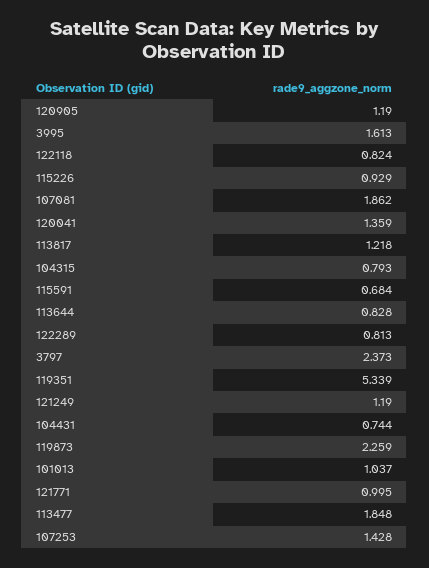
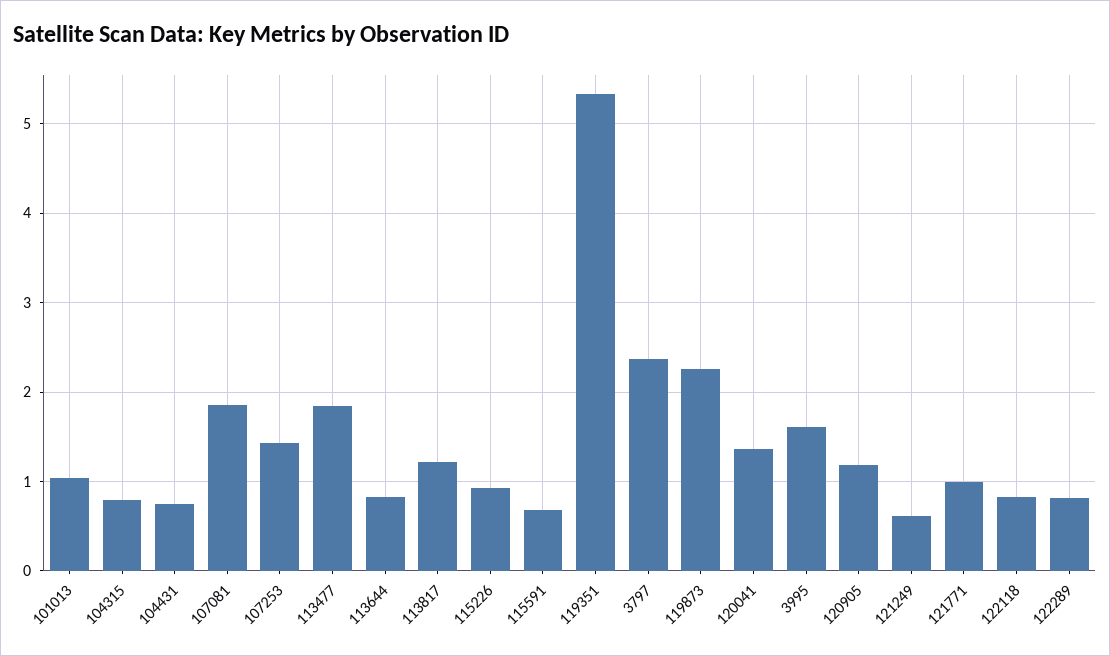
  {
    "120905": 1.19,
    "3995": 1.613,
    "122118": 0.824,
    "115226": 0.929,
    "107081": 1.862,
    "120041": 1.359,
    "113817": 1.218,
    "104315": 0.793,
    "115591": 0.684,
    "113644": 0.828,
    "122289": 0.813,
    "3797": 2.373,
    "119351": 5.339,
-   "121249": 1.19,
+   "121249": 0.6,
    "104431": 0.744,
    "119873": 2.259,
    "101013": 1.037,
    "121771": 0.995,
    "113477": 1.848,
    "107253": 1.428
  }

